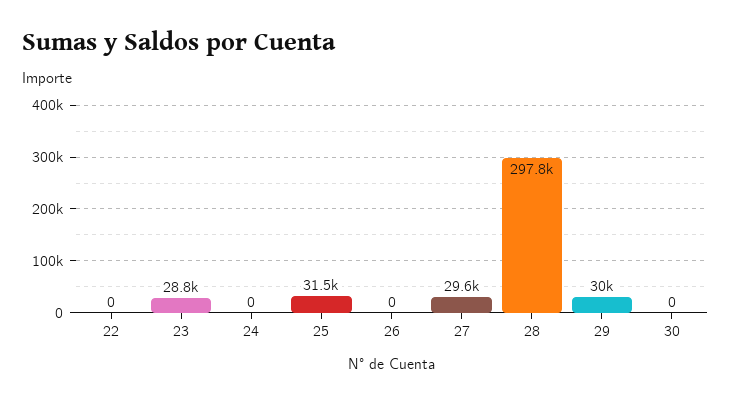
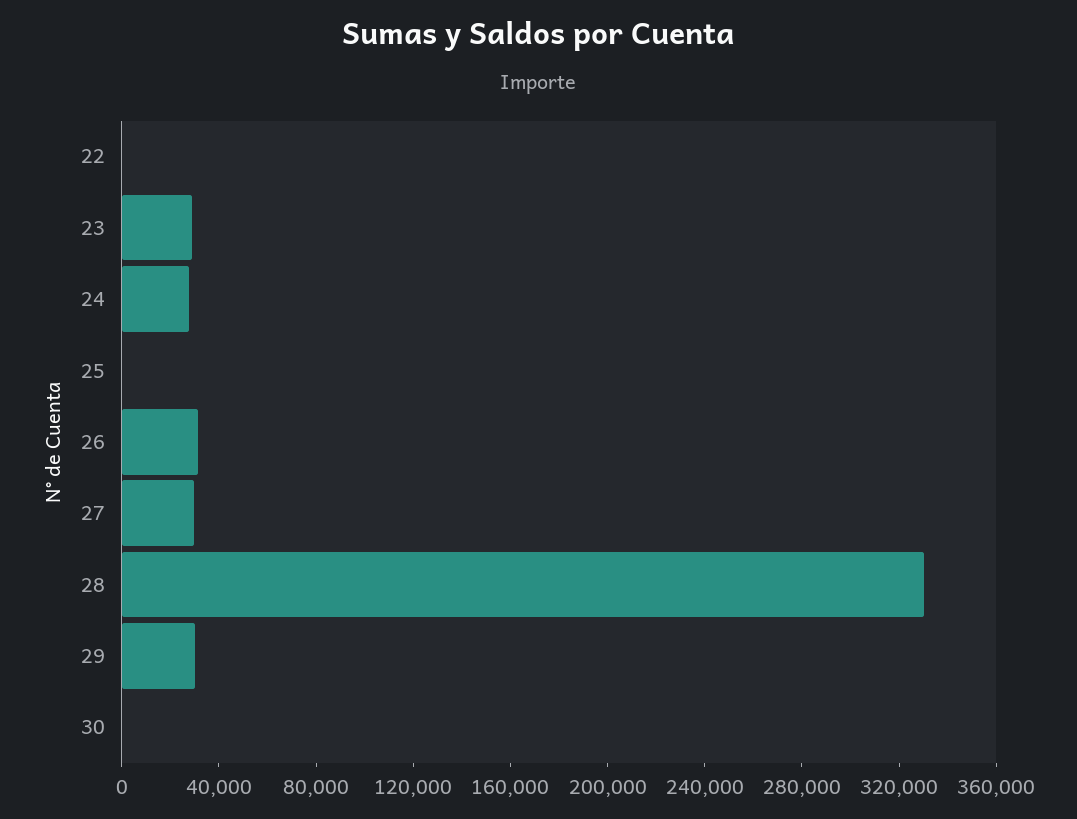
  {
    "22": 0,
    "23": 28800,
-   "24": 0,
+   "24": 30000,
-   "25": 31500,
+   "25": 0,
-   "26": 0,
+   "26": 30000,
    "27": 29600,
-   "28": 297800,
+   "28": 330000,
    "29": 30000,
    "30": 0
  }

